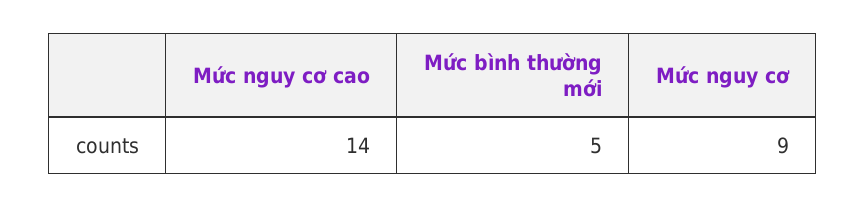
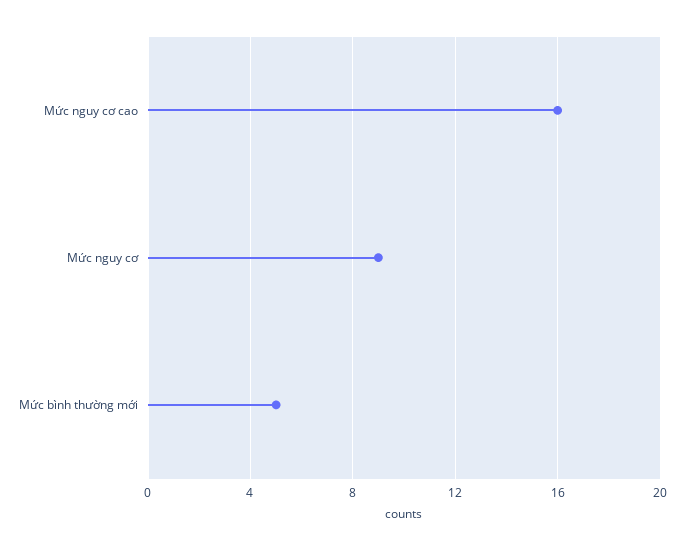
  {
-   "Mức nguy cơ cao": 14,
+   "Mức nguy cơ cao": 16,
    "Mức bình thường mới": 5,
    "Mức nguy cơ": 9
  }

